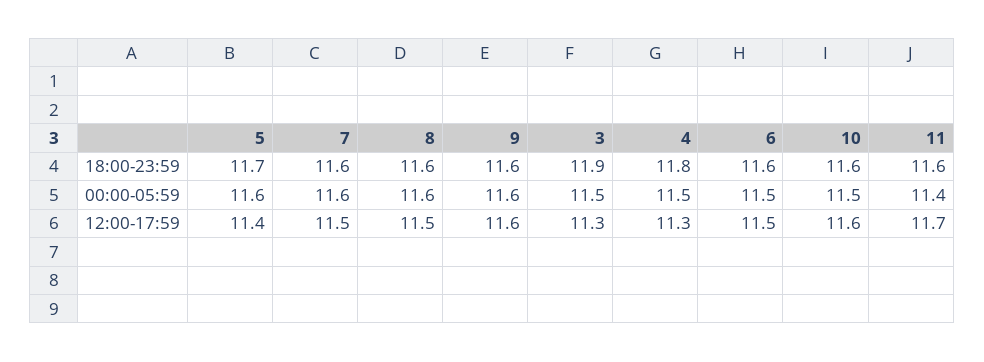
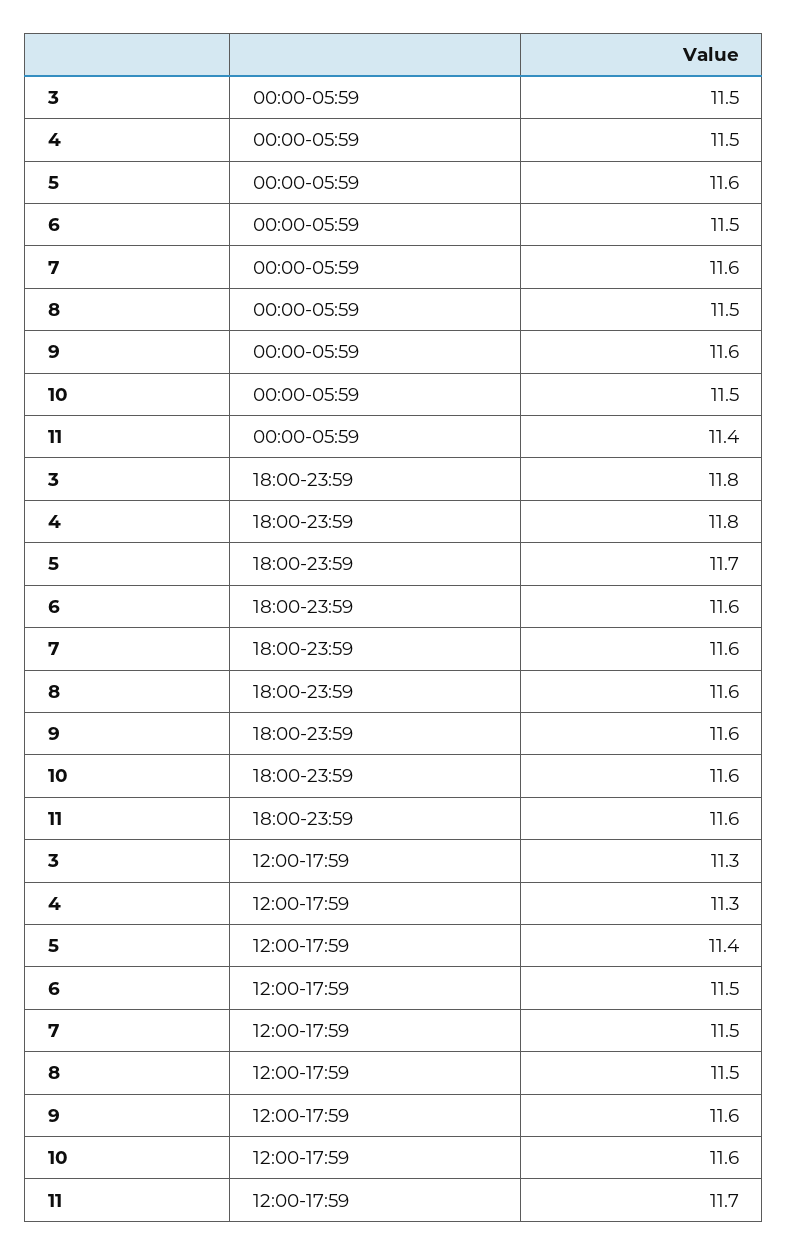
  {
    "5": {
      "18:00-23:59": 11.7,
      "00:00-05:59": 11.6,
      "12:00-17:59": 11.4
    },
    "7": {
      "18:00-23:59": 11.6,
      "00:00-05:59": 11.6,
      "12:00-17:59": 11.5
    },
    "8": {
      "18:00-23:59": 11.6,
-     "00:00-05:59": 11.6,
+     "00:00-05:59": 11.5,
      "12:00-17:59": 11.5
    },
    "9": {
      "18:00-23:59": 11.6,
      "00:00-05:59": 11.6,
      "12:00-17:59": 11.6
    },
    "3": {
-     "18:00-23:59": 11.9,
+     "18:00-23:59": 11.8,
      "00:00-05:59": 11.5,
      "12:00-17:59": 11.3
    },
    "4": {
      "18:00-23:59": 11.8,
      "00:00-05:59": 11.5,
      "12:00-17:59": 11.3
    },
    "6": {
      "18:00-23:59": 11.6,
      "00:00-05:59": 11.5,
      "12:00-17:59": 11.5
    },
    "10": {
      "18:00-23:59": 11.6,
      "00:00-05:59": 11.5,
      "12:00-17:59": 11.6
    },
    "11": {
      "18:00-23:59": 11.6,
      "00:00-05:59": 11.4,
      "12:00-17:59": 11.7
    }
  }

